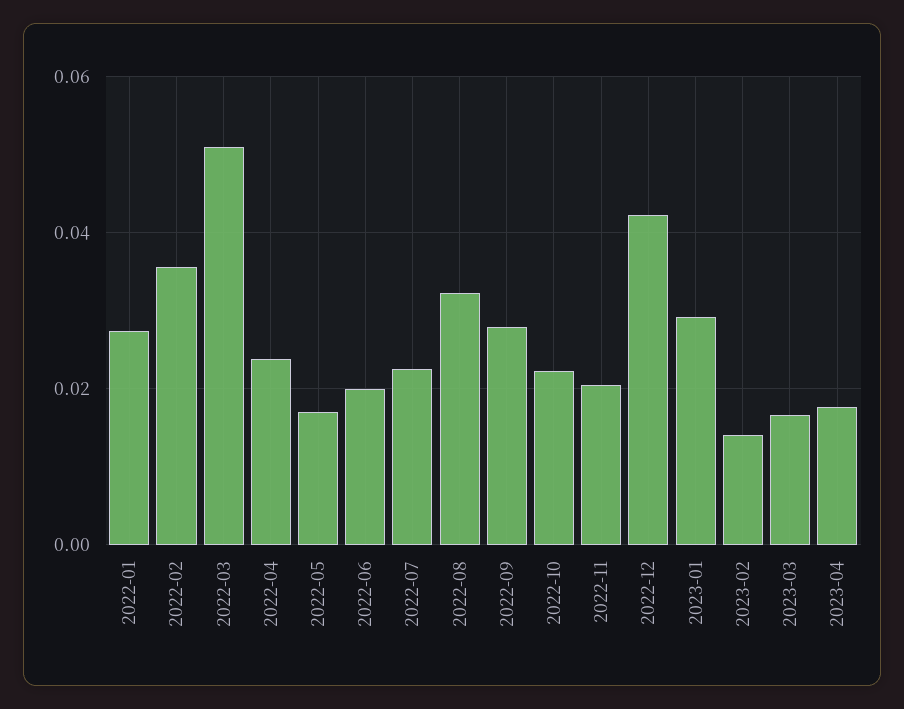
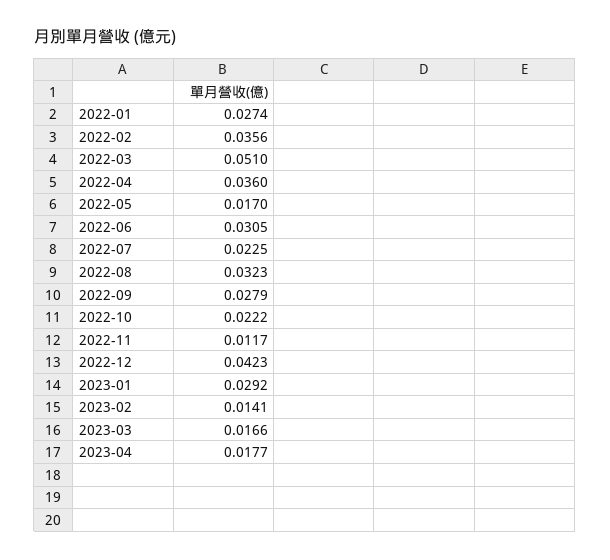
  {
    "2022-01": 0.0274,
    "2022-02": 0.0356,
    "2022-03": 0.051,
-   "2022-04": 0.024,
+   "2022-04": 0.036,
    "2022-05": 0.017,
-   "2022-06": 0.02,
+   "2022-06": 0.0305,
    "2022-07": 0.0225,
    "2022-08": 0.0323,
    "2022-09": 0.0279,
    "2022-10": 0.0222,
-   "2022-11": 0.02,
+   "2022-11": 0.0117,
    "2022-12": 0.0423,
    "2023-01": 0.0292,
    "2023-02": 0.0141,
    "2023-03": 0.0166,
    "2023-04": 0.0177
  }

